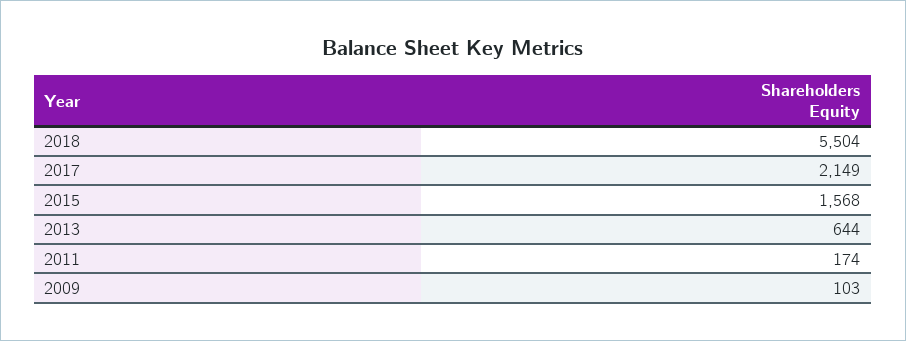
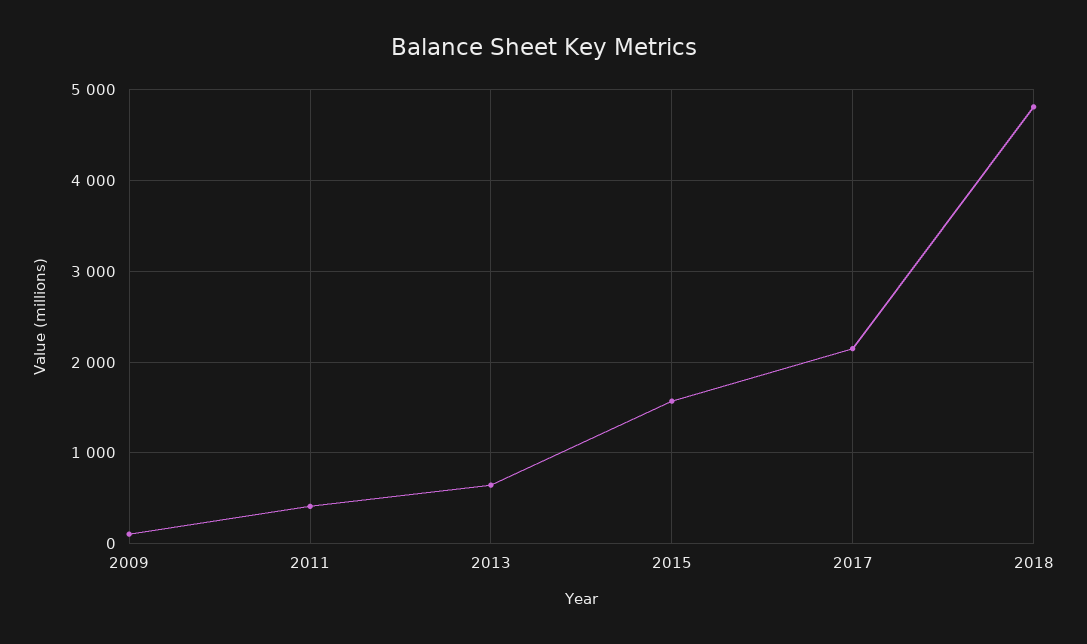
  {
-   "2018": 5504,
+   "2018": 4800,
    "2017": 2149,
    "2015": 1568,
    "2013": 644,
-   "2011": 174,
+   "2011": 400,
    "2009": 103
  }

